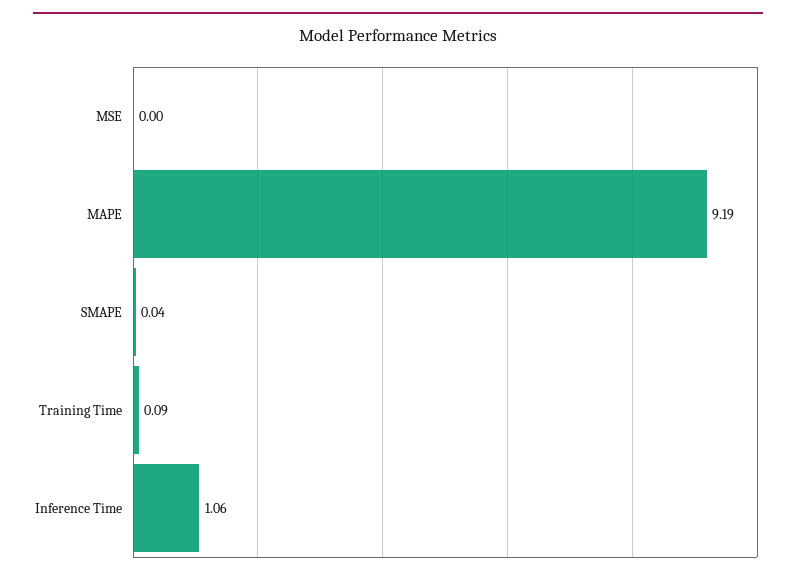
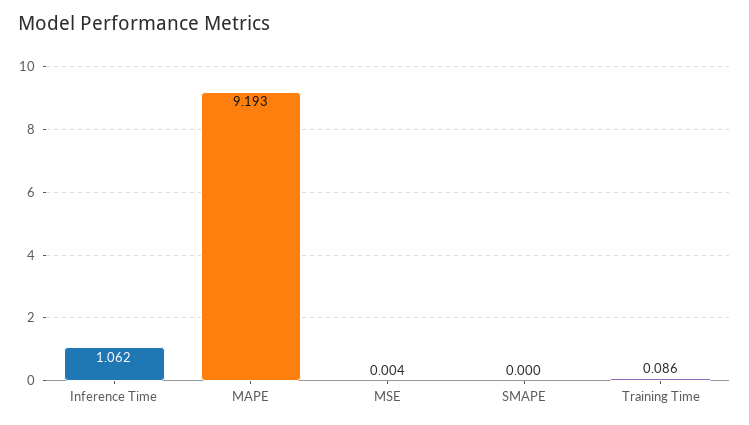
  {
    "MSE": 0.004,
    "MAPE": 9.193,
-   "SMAPE": 0.04,
+   "SMAPE": 0,
    "Training Time": 0.086,
    "Inference Time": 1.062
  }

